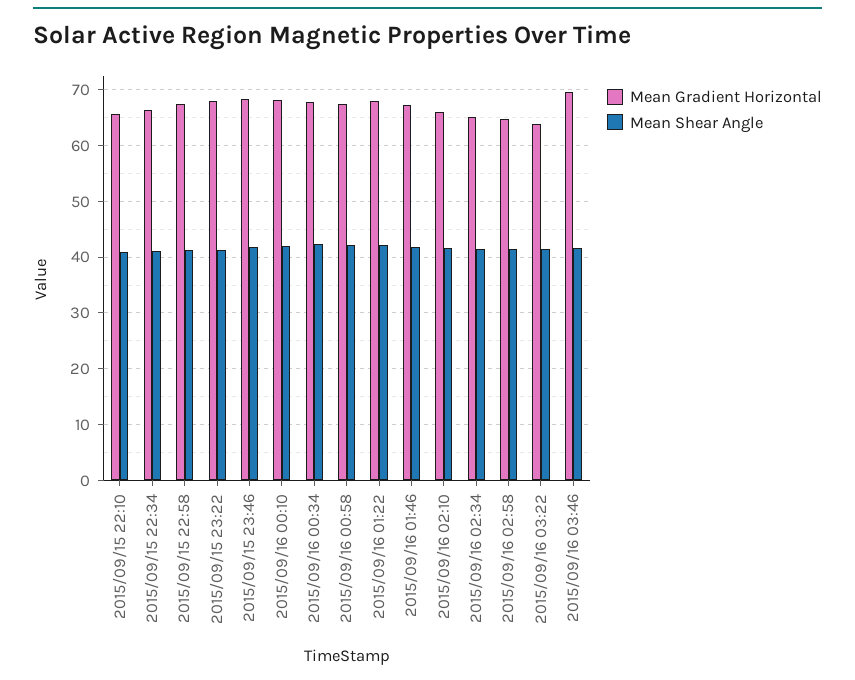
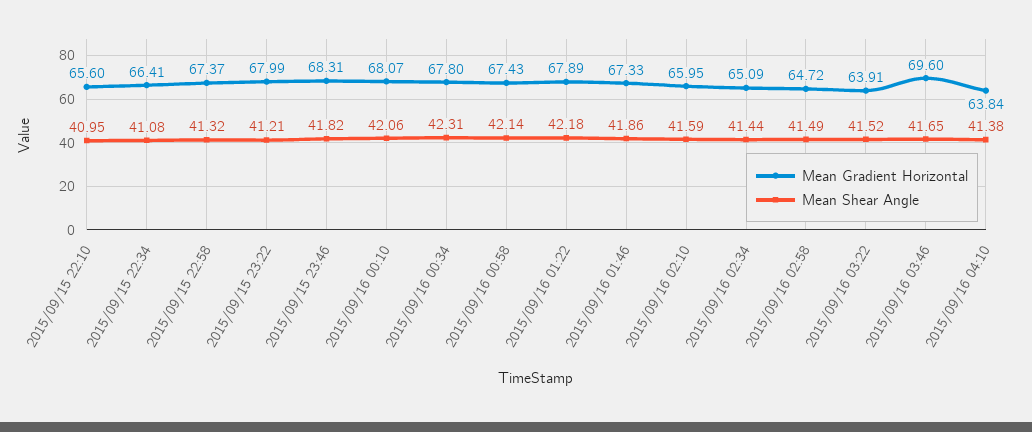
  {
    "Mean Gradient Horizontal": {
      "2015/09/15 22:10": 65.6,
      "2015/09/15 22:34": 66.41,
      "2015/09/15 22:58": 67.37,
      "2015/09/15 23:22": 67.99,
      "2015/09/15 23:46": 68.31,
      "2015/09/16 00:10": 68.07,
      "2015/09/16 00:34": 67.8,
      "2015/09/16 00:58": 67.43,
      "2015/09/16 01:22": 67.89,
      "2015/09/16 01:46": 67.33,
      "2015/09/16 02:10": 65.95,
      "2015/09/16 02:34": 65.09,
      "2015/09/16 02:58": 64.72,
      "2015/09/16 03:22": 63.91,
-     "2015/09/16 03:46": 69.6
+     "2015/09/16 03:46": 69.6,
+     "2015/09/16 04:10": 63.84
    },
    "Mean Shear Angle": {
      "2015/09/15 22:10": 40.95,
      "2015/09/15 22:34": 41.08,
      "2015/09/15 22:58": 41.32,
      "2015/09/15 23:22": 41.21,
      "2015/09/15 23:46": 41.82,
      "2015/09/16 00:10": 42.06,
      "2015/09/16 00:34": 42.31,
      "2015/09/16 00:58": 42.14,
      "2015/09/16 01:22": 42.18,
      "2015/09/16 01:46": 41.86,
      "2015/09/16 02:10": 41.59,
      "2015/09/16 02:34": 41.44,
      "2015/09/16 02:58": 41.49,
      "2015/09/16 03:22": 41.52,
-     "2015/09/16 03:46": 41.65
+     "2015/09/16 03:46": 41.65,
+     "2015/09/16 04:10": 41.38
    }
  }

